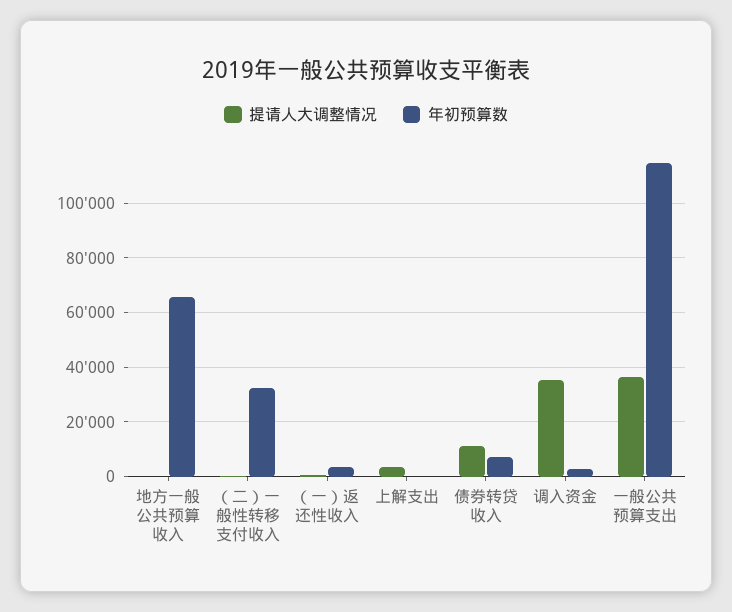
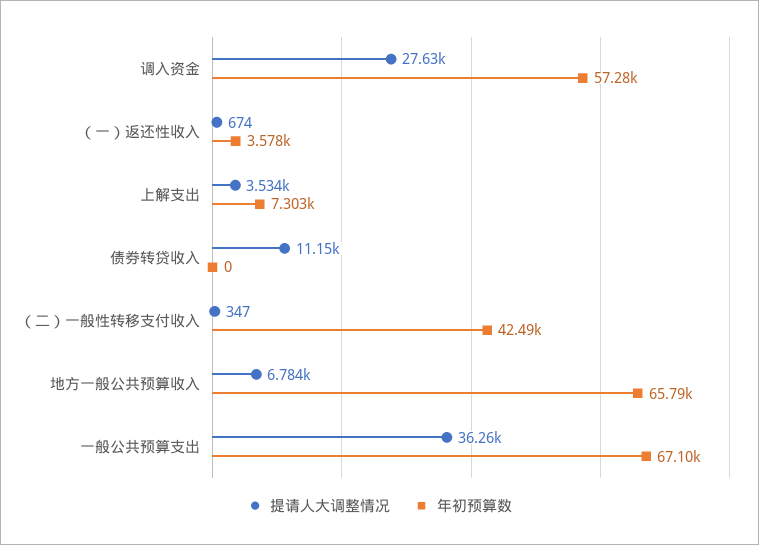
  {
    "提请人大调整情况": {
-     "地方一般公共预算收入": 0,
+     "地方一般公共预算收入": 6784,
      "（二）一般性转移支付收入": 347,
      "（一）返还性收入": 674,
      "上解支出": 3534,
      "债券转贷收入": 11150,
-     "调入资金": 35000,
+     "调入资金": 27630,
      "一般公共预算支出": 36260
    },
    "年初预算数": {
      "地方一般公共预算收入": 65790,
-     "（二）一般性转移支付收入": 32500,
+     "（二）一般性转移支付收入": 42490,
      "（一）返还性收入": 3578,
-     "上解支出": 0,
+     "上解支出": 7303,
-     "债券转贷收入": 7500,
+     "债券转贷收入": 0,
-     "调入资金": 2500,
+     "调入资金": 57280,
-     "一般公共预算支出": 115000
+     "一般公共预算支出": 67100
    }
  }

